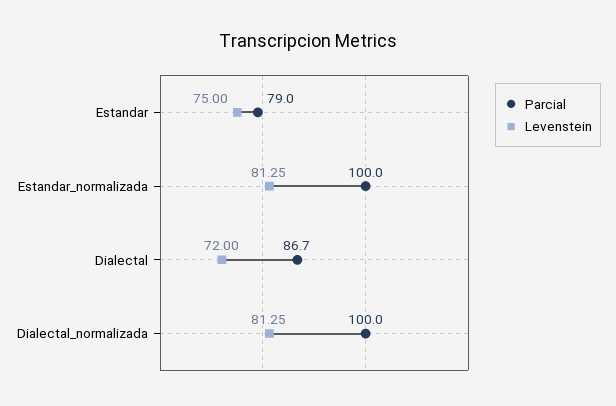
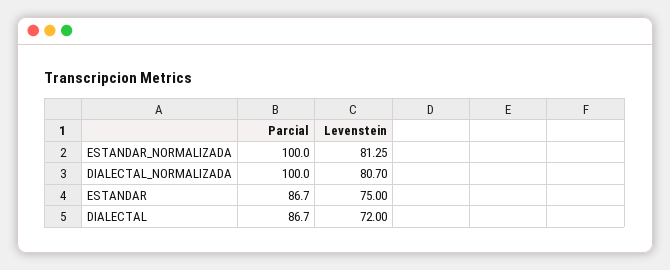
  {
    "Parcial": {
-     "Estandar": 79,
+     "Estandar": 86.7,
      "Estandar_normalizada": 100,
      "Dialectal": 86.7,
      "Dialectal_normalizada": 100
    },
    "Levenstein": {
      "Estandar": 75,
      "Estandar_normalizada": 81.25,
      "Dialectal": 72,
-     "Dialectal_normalizada": 81.25
+     "Dialectal_normalizada": 80.7
    }
  }

